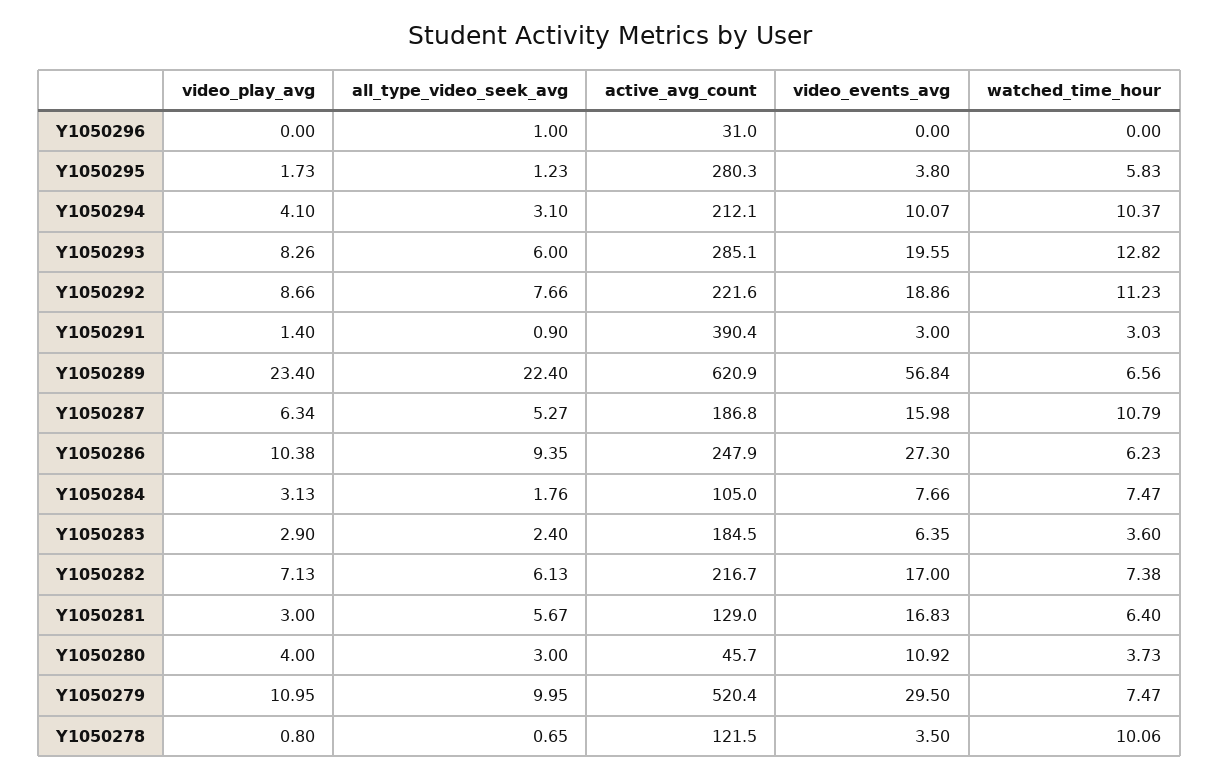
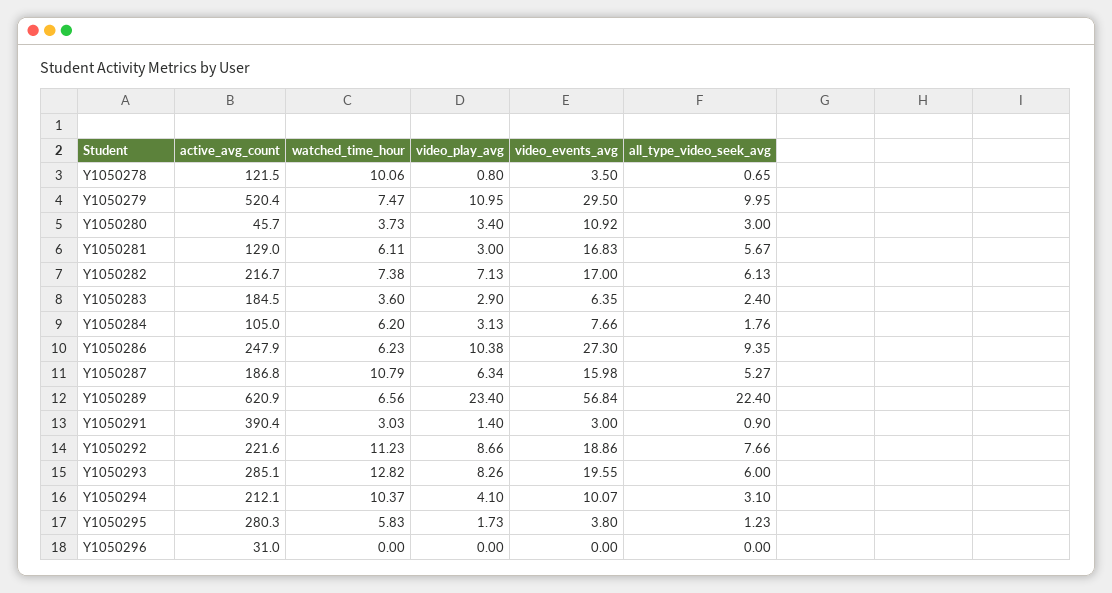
  {
    "video_play_avg": {
      "Y1050296": 0,
      "Y1050295": 1.73,
      "Y1050294": 4.1,
      "Y1050293": 8.26,
      "Y1050292": 8.66,
      "Y1050291": 1.4,
      "Y1050289": 23.4,
      "Y1050287": 6.34,
      "Y1050286": 10.38,
      "Y1050284": 3.13,
      "Y1050283": 2.9,
      "Y1050282": 7.13,
      "Y1050281": 3,
-     "Y1050280": 4,
+     "Y1050280": 3.4,
      "Y1050279": 10.95,
      "Y1050278": 0.8
    },
    "all_type_video_seek_avg": {
-     "Y1050296": 1,
+     "Y1050296": 0,
      "Y1050295": 1.23,
      "Y1050294": 3.1,
      "Y1050293": 6,
      "Y1050292": 7.66,
      "Y1050291": 0.9,
      "Y1050289": 22.4,
      "Y1050287": 5.27,
      "Y1050286": 9.35,
      "Y1050284": 1.76,
      "Y1050283": 2.4,
      "Y1050282": 6.13,
      "Y1050281": 5.67,
      "Y1050280": 3,
      "Y1050279": 9.95,
      "Y1050278": 0.65
    },
    "active_avg_count": {
      "Y1050296": 31,
      "Y1050295": 280.3,
      "Y1050294": 212.1,
      "Y1050293": 285.1,
      "Y1050292": 221.6,
      "Y1050291": 390.4,
      "Y1050289": 620.9,
      "Y1050287": 186.8,
      "Y1050286": 247.9,
      "Y1050284": 105,
      "Y1050283": 184.5,
      "Y1050282": 216.7,
      "Y1050281": 129,
      "Y1050280": 45.7,
      "Y1050279": 520.4,
      "Y1050278": 121.5
    },
    "video_events_avg": {
      "Y1050296": 0,
      "Y1050295": 3.8,
      "Y1050294": 10.07,
      "Y1050293": 19.55,
      "Y1050292": 18.86,
      "Y1050291": 3,
      "Y1050289": 56.84,
      "Y1050287": 15.98,
      "Y1050286": 27.3,
      "Y1050284": 7.66,
      "Y1050283": 6.35,
      "Y1050282": 17,
      "Y1050281": 16.83,
      "Y1050280": 10.92,
      "Y1050279": 29.5,
      "Y1050278": 3.5
    },
    "watched_time_hour": {
      "Y1050296": 0,
      "Y1050295": 5.83,
      "Y1050294": 10.37,
      "Y1050293": 12.82,
      "Y1050292": 11.23,
      "Y1050291": 3.03,
      "Y1050289": 6.56,
      "Y1050287": 10.79,
      "Y1050286": 6.23,
-     "Y1050284": 7.47,
+     "Y1050284": 6.2,
      "Y1050283": 3.6,
      "Y1050282": 7.38,
-     "Y1050281": 6.4,
+     "Y1050281": 6.11,
      "Y1050280": 3.73,
      "Y1050279": 7.47,
      "Y1050278": 10.06
    }
  }

